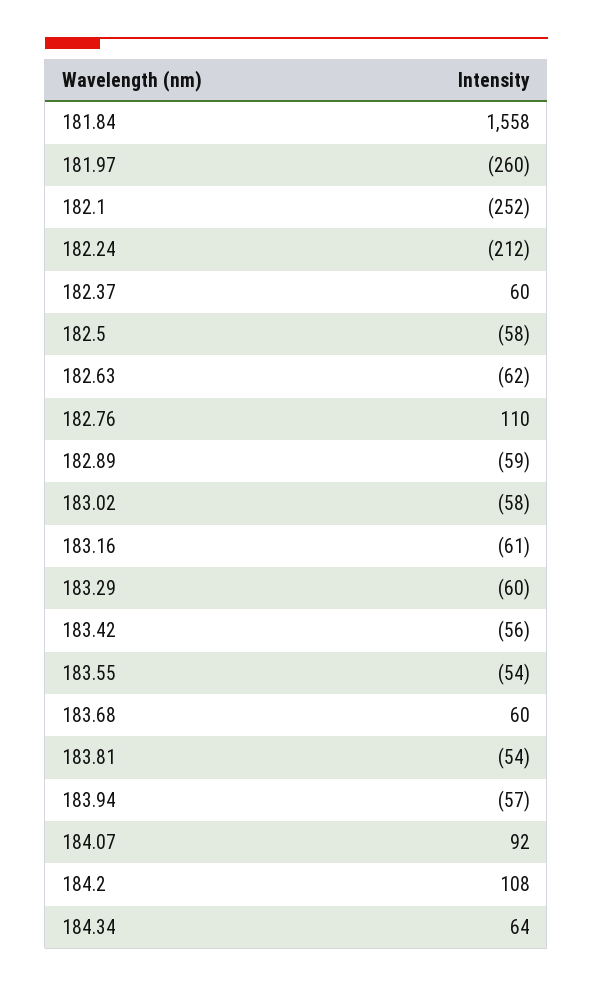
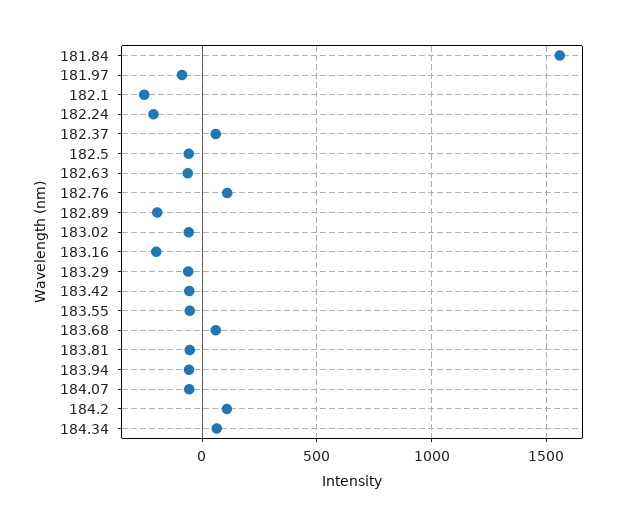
  {
    "181.84": 1558,
-   "181.97": -260,
+   "181.97": -100,
    "182.1": -252,
    "182.24": -212,
    "182.37": 60,
    "182.5": -58,
    "182.63": -62,
    "182.76": 110,
-   "182.89": -59,
+   "182.89": -200,
    "183.02": -58,
-   "183.16": -61,
+   "183.16": -200,
    "183.29": -60,
    "183.42": -56,
    "183.55": -54,
    "183.68": 60,
    "183.81": -54,
    "183.94": -57,
-   "184.07": 92,
+   "184.07": -50,
    "184.2": 108,
    "184.34": 64
  }

